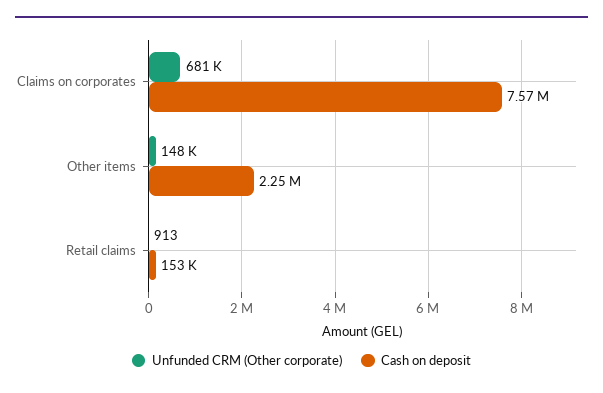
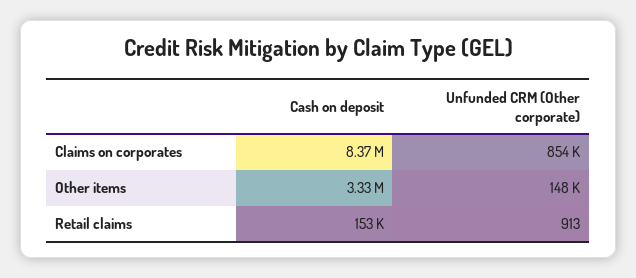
  {
    "Unfunded CRM (Other corporate)": {
-     "Claims on corporates": 681000,
+     "Claims on corporates": 854000,
      "Other items": 148000,
      "Retail claims": 913
    },
    "Cash on deposit": {
-     "Claims on corporates": 7570000,
+     "Claims on corporates": 8370000,
-     "Other items": 2250000,
+     "Other items": 3330000,
      "Retail claims": 153000
    }
  }

